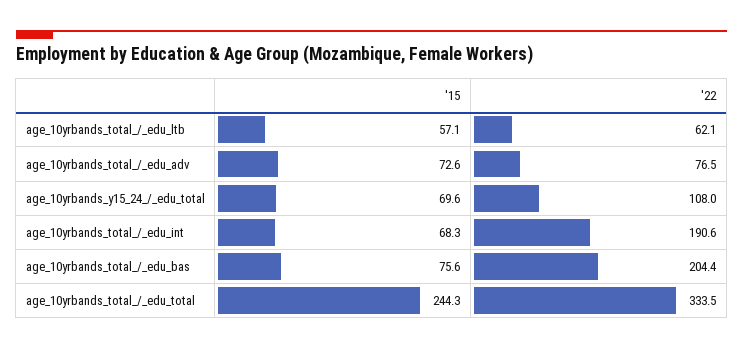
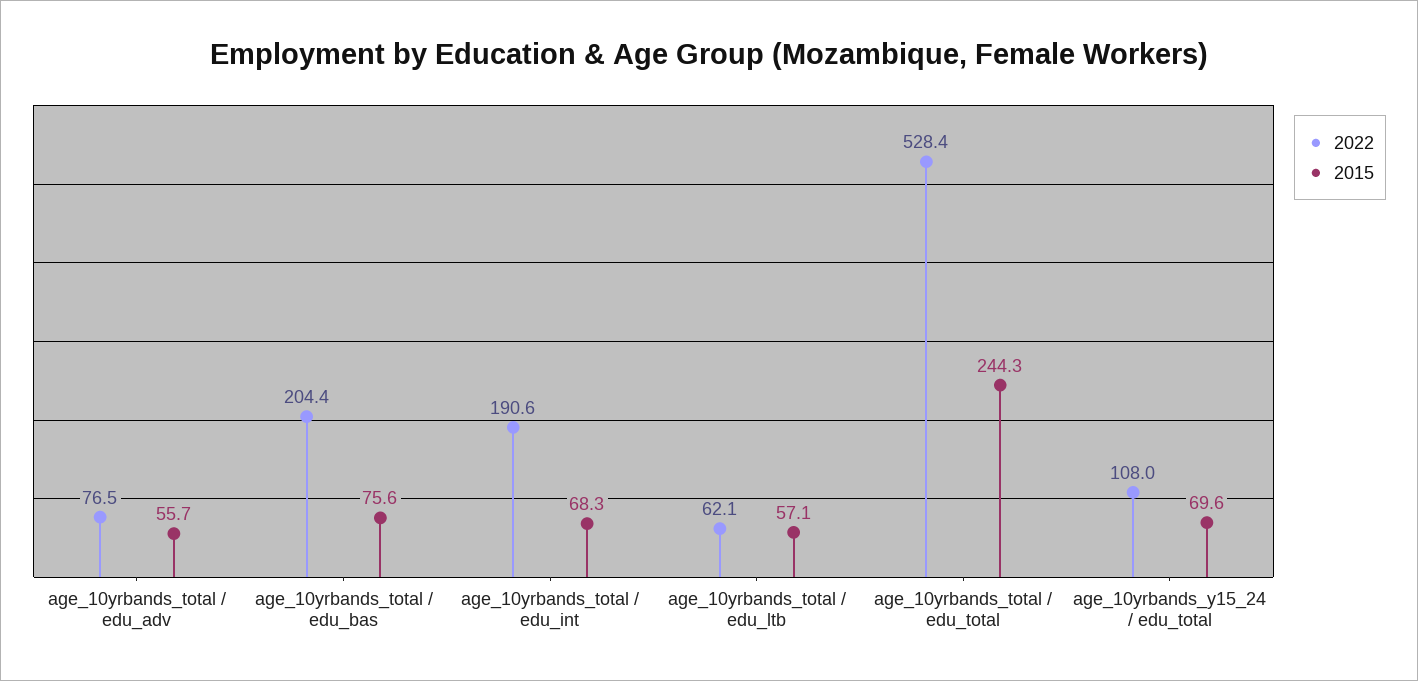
  {
    "'15": {
      "age_10yrbands_total_/_edu_ltb": 57.1,
-     "age_10yrbands_total_/_edu_adv": 72.6,
+     "age_10yrbands_total_/_edu_adv": 55.7,
      "age_10yrbands_y15_24_/_edu_total": 69.6,
      "age_10yrbands_total_/_edu_int": 68.3,
      "age_10yrbands_total_/_edu_bas": 75.6,
      "age_10yrbands_total_/_edu_total": 244.3
    },
    "'22": {
      "age_10yrbands_total_/_edu_ltb": 62.1,
      "age_10yrbands_total_/_edu_adv": 76.5,
      "age_10yrbands_y15_24_/_edu_total": 108,
      "age_10yrbands_total_/_edu_int": 190.6,
      "age_10yrbands_total_/_edu_bas": 204.4,
-     "age_10yrbands_total_/_edu_total": 333.5
+     "age_10yrbands_total_/_edu_total": 528.4
    }
  }

